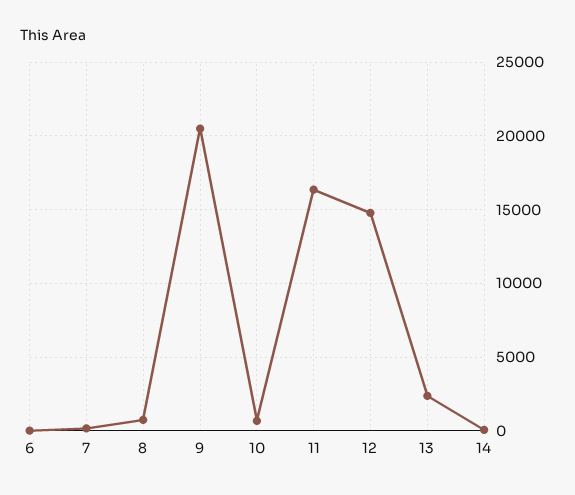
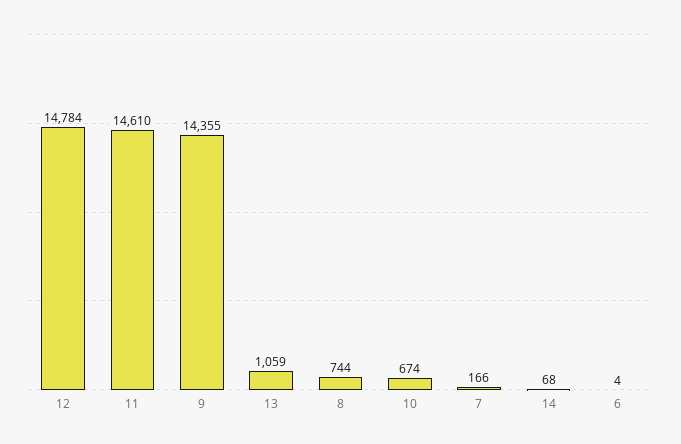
  {
    "6": 4,
    "7": 166,
    "8": 744,
-   "9": 20500,
+   "9": 14355,
    "10": 674,
-   "11": 16500,
+   "11": 14610,
    "12": 14784,
-   "13": 2500,
+   "13": 1059,
    "14": 68
  }

